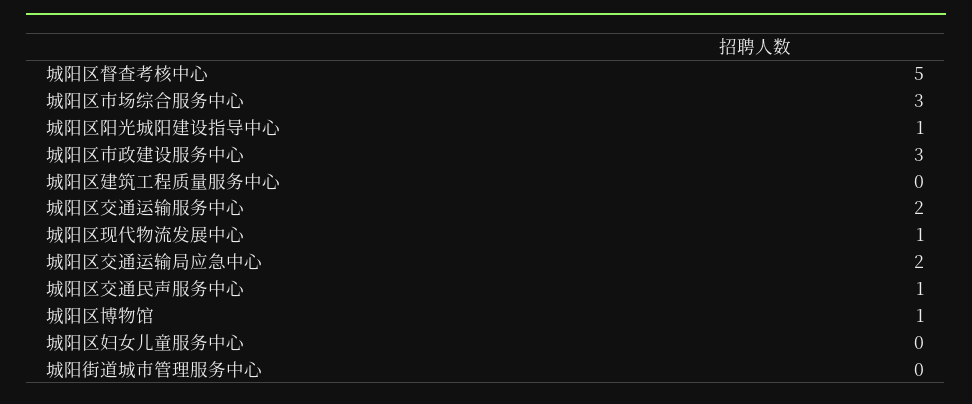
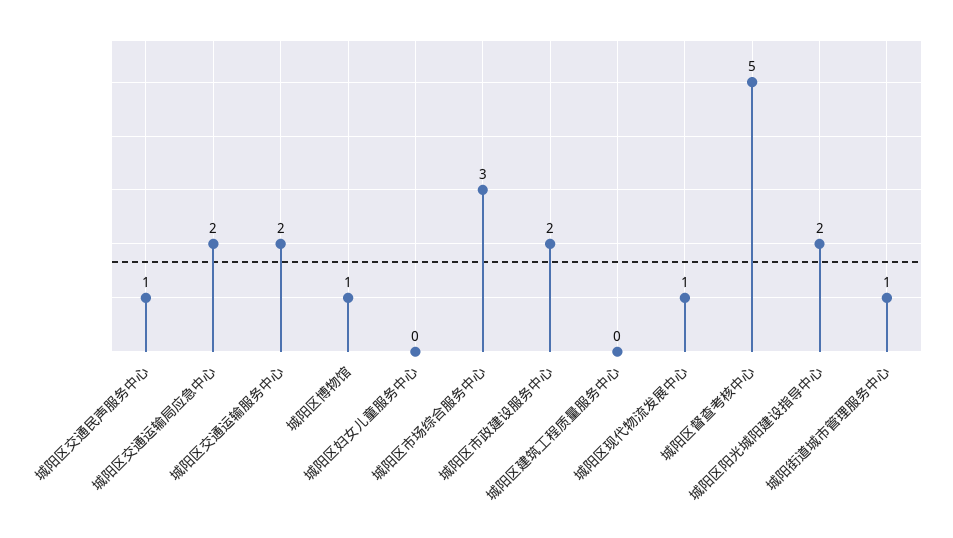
  {
    "城阳区督查考核中心": 5,
    "城阳区市场综合服务中心": 3,
-   "城阳区阳光城阳建设指导中心": 1,
+   "城阳区阳光城阳建设指导中心": 2,
-   "城阳区市政建设服务中心": 3,
+   "城阳区市政建设服务中心": 2,
    "城阳区建筑工程质量服务中心": 0,
    "城阳区交通运输服务中心": 2,
    "城阳区现代物流发展中心": 1,
    "城阳区交通运输局应急中心": 2,
    "城阳区交通民声服务中心": 1,
    "城阳区博物馆": 1,
    "城阳区妇女儿童服务中心": 0,
-   "城阳街道城市管理服务中心": 0
+   "城阳街道城市管理服务中心": 1
  }

